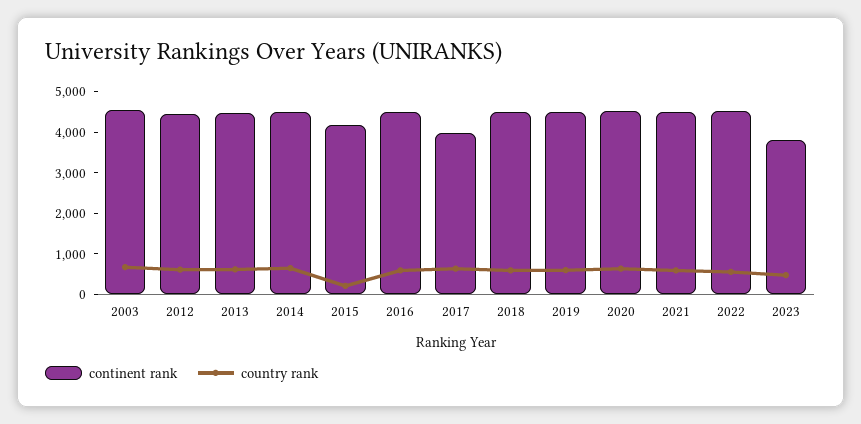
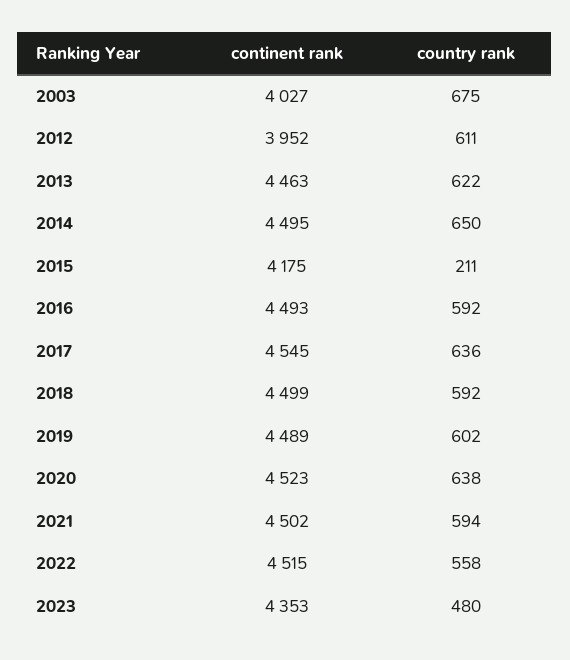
  {
    "continent rank": {
-     "2003": 4600,
+     "2003": 4027,
-     "2012": 4400,
+     "2012": 3952,
      "2013": 4463,
      "2014": 4495,
      "2015": 4175,
      "2016": 4493,
-     "2017": 4000,
+     "2017": 4545,
      "2018": 4499,
      "2019": 4489,
      "2020": 4523,
      "2021": 4502,
      "2022": 4515,
-     "2023": 3800
+     "2023": 4353
    },
    "country rank": {
      "2003": 675,
      "2012": 611,
      "2013": 622,
      "2014": 650,
      "2015": 211,
      "2016": 592,
      "2017": 636,
      "2018": 592,
      "2019": 602,
      "2020": 638,
      "2021": 594,
      "2022": 558,
      "2023": 480
    }
  }

